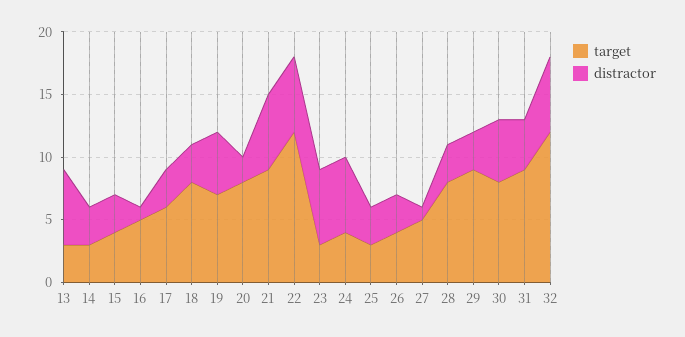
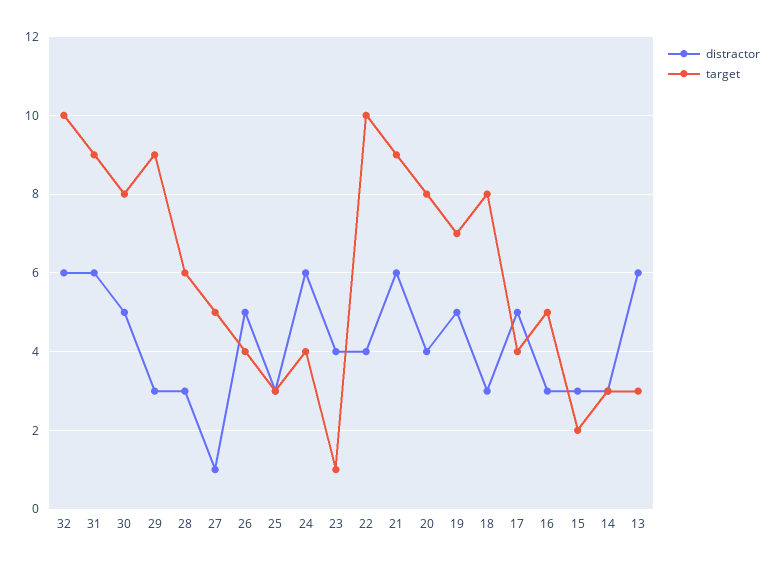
  {
    "target": {
      "13": 3,
      "14": 3,
-     "15": 4,
+     "15": 2,
      "16": 5,
-     "17": 6,
+     "17": 4,
      "18": 8,
      "19": 7,
      "20": 8,
      "21": 9,
-     "22": 12,
+     "22": 10,
-     "23": 3,
+     "23": 1,
      "24": 4,
      "25": 3,
      "26": 4,
      "27": 5,
-     "28": 8,
+     "28": 6,
      "29": 9,
      "30": 8,
      "31": 9,
-     "32": 12
+     "32": 10
    },
    "distractor": {
      "13": 6,
      "14": 3,
      "15": 3,
-     "16": 1,
+     "16": 3,
-     "17": 3,
+     "17": 5,
      "18": 3,
      "19": 5,
-     "20": 2,
+     "20": 4,
      "21": 6,
-     "22": 6,
+     "22": 4,
-     "23": 6,
+     "23": 4,
      "24": 6,
      "25": 3,
-     "26": 3,
+     "26": 5,
      "27": 1,
      "28": 3,
      "29": 3,
      "30": 5,
-     "31": 4,
+     "31": 6,
      "32": 6
    }
  }

